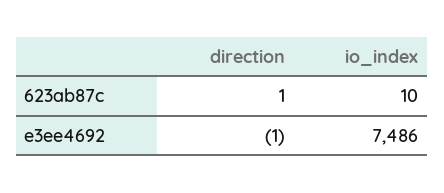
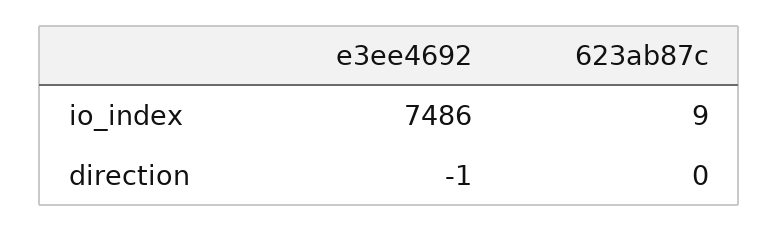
  {
    "direction": {
-     "623ab87c": 1,
+     "623ab87c": 0,
      "e3ee4692": -1
    },
    "io_index": {
-     "623ab87c": 10,
+     "623ab87c": 9,
      "e3ee4692": 7486
    }
  }

